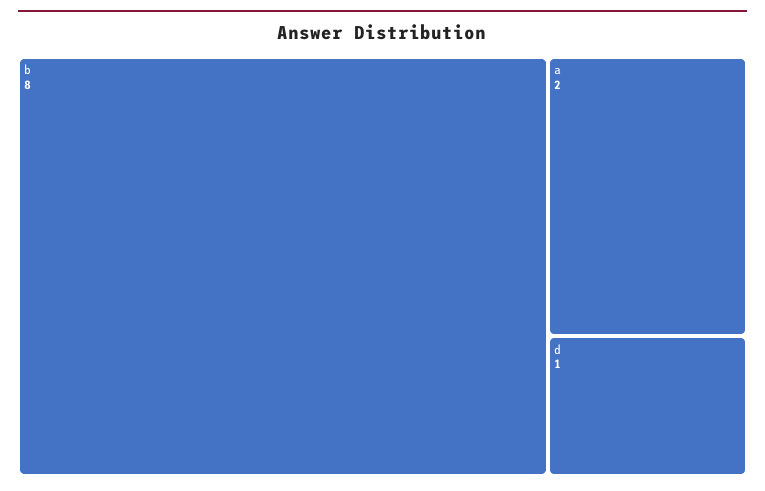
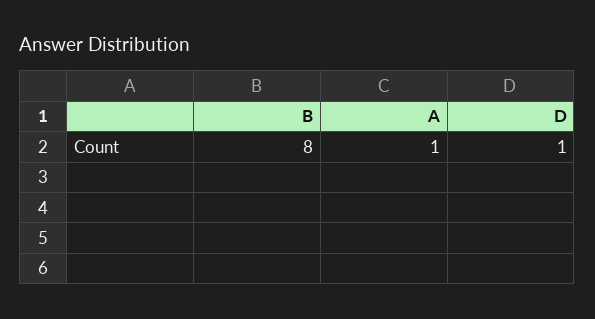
  {
    "b": 8,
-   "a": 2,
+   "a": 1,
    "d": 1
  }

